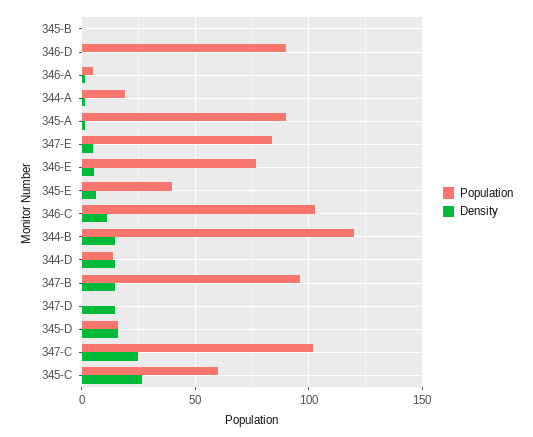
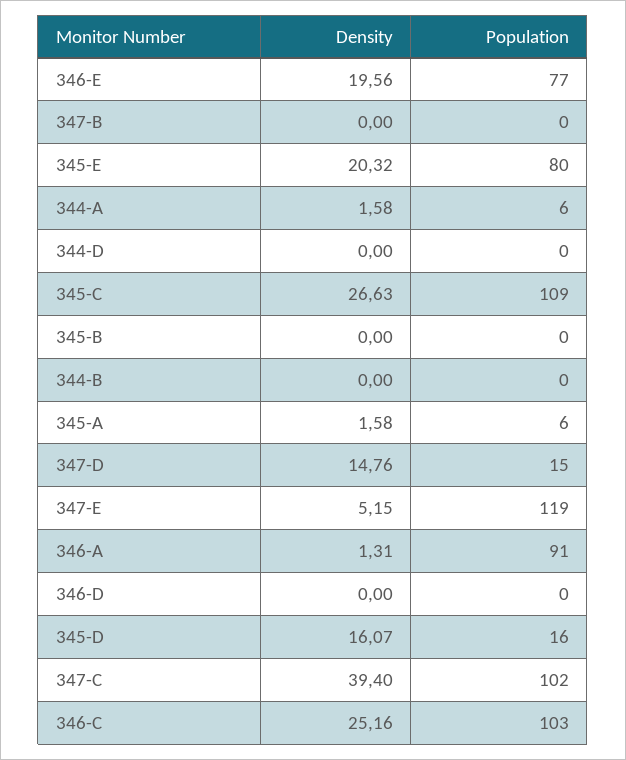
  {
    "Population": {
      "345-B": 0,
-     "346-D": 90,
+     "346-D": 0,
-     "346-A": 5,
+     "346-A": 91,
-     "344-A": 20,
+     "344-A": 6,
-     "345-A": 90,
+     "345-A": 6,
-     "347-E": 85,
+     "347-E": 119,
      "346-E": 77,
-     "345-E": 40,
+     "345-E": 80,
      "346-C": 103,
-     "344-B": 120,
+     "344-B": 0,
-     "344-D": 15,
+     "344-D": 0,
-     "347-B": 95,
+     "347-B": 0,
-     "347-D": 0,
+     "347-D": 15,
      "345-D": 16,
      "347-C": 102,
-     "345-C": 60
+     "345-C": 109
    },
    "Density": {
      "345-B": 0,
      "346-D": 0,
      "346-A": 1.31,
      "344-A": 1.58,
      "345-A": 1.58,
      "347-E": 5.15,
-     "346-E": 5,
+     "346-E": 19.56,
-     "345-E": 5,
+     "345-E": 20.32,
-     "346-C": 10,
+     "346-C": 25.16,
-     "344-B": 15,
+     "344-B": 0,
-     "344-D": 15,
+     "344-D": 0,
-     "347-B": 15,
+     "347-B": 0,
      "347-D": 14.76,
      "345-D": 16.07,
-     "347-C": 25,
+     "347-C": 39.4,
      "345-C": 26.63
    }
  }

